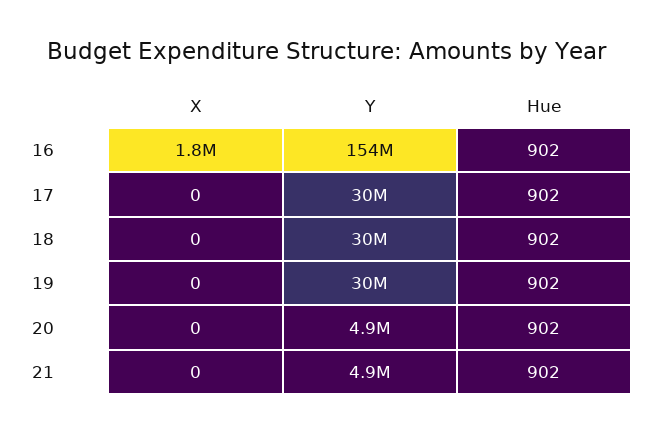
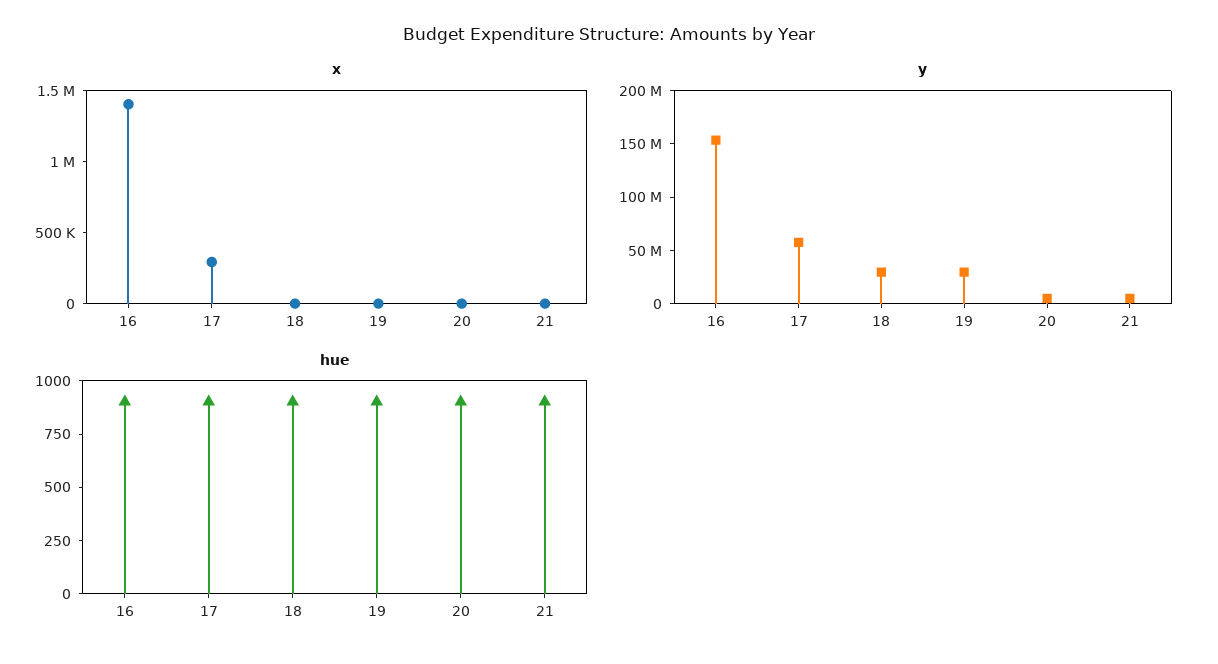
  {
    "X": {
-     "16": 1800000,
+     "16": 1400000,
-     "17": 0,
+     "17": 300000,
      "18": 0,
      "19": 0,
      "20": 0,
      "21": 0
    },
    "Y": {
      "16": 154000000,
-     "17": 30000000,
+     "17": 60000000,
      "18": 30000000,
      "19": 30000000,
      "20": 4900000,
      "21": 4900000
    },
    "Hue": {
      "16": 902,
      "17": 902,
      "18": 902,
      "19": 902,
      "20": 902,
      "21": 902
    }
  }

